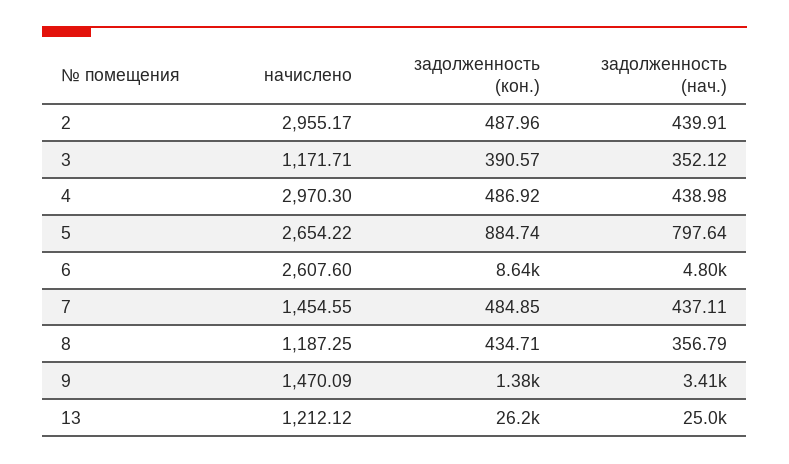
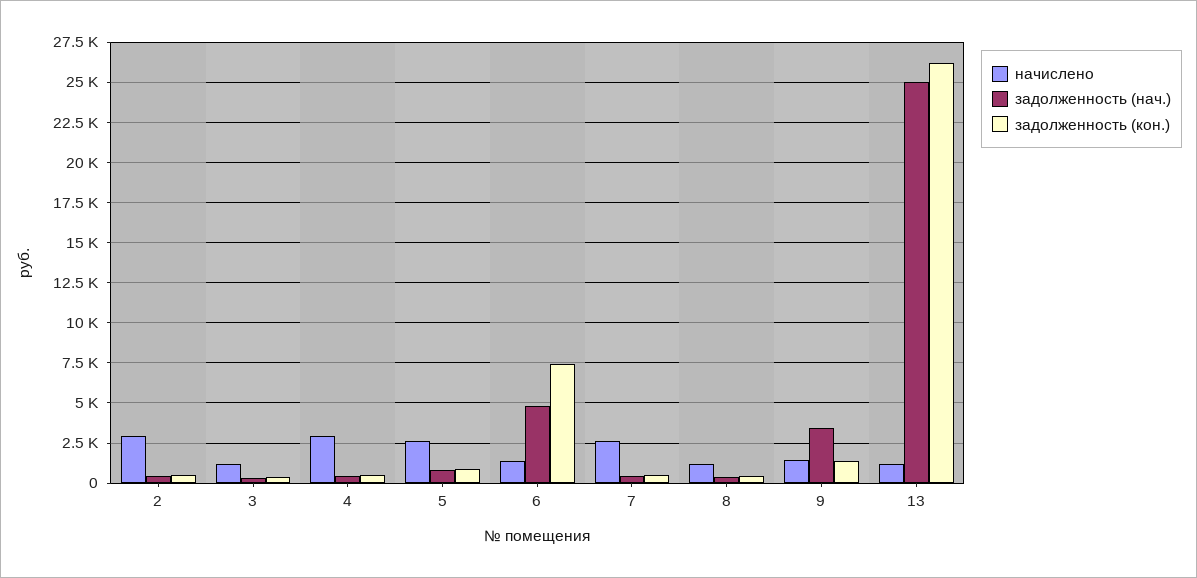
  {
    "начислено": {
      "2": 2955.17,
      "3": 1171.71,
      "4": 2970.3,
      "5": 2654.22,
-     "6": 2607.6,
+     "6": 1500,
-     "7": 1454.55,
+     "7": 2500,
      "8": 1187.25,
      "9": 1470.09,
      "13": 1212.12
    },
    "задолженность (кон.)": {
      "2": 487.96,
      "3": 390.57,
      "4": 486.92,
      "5": 884.74,
-     "6": 8640,
+     "6": 7500,
      "7": 484.85,
      "8": 434.71,
      "9": 1380,
      "13": 26200
    },
    "задолженность (нач.)": {
      "2": 439.91,
      "3": 352.12,
      "4": 438.98,
      "5": 797.64,
      "6": 4800,
      "7": 437.11,
      "8": 356.79,
      "9": 3410,
      "13": 25000
    }
  }

